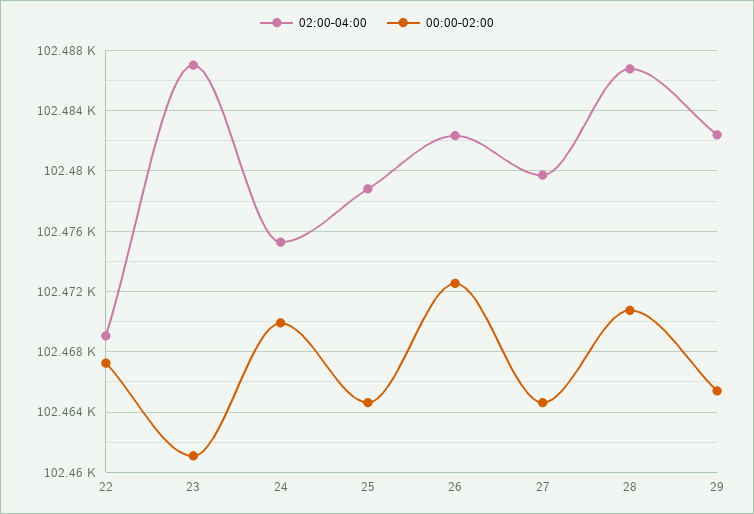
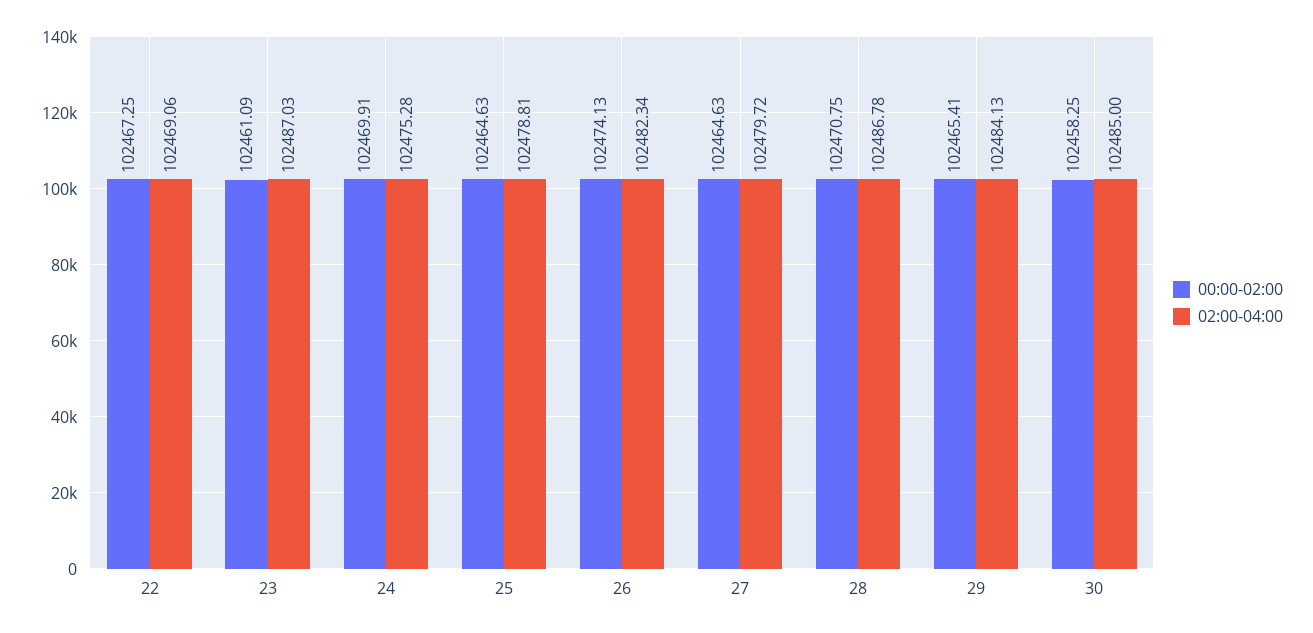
  {
    "02:00-04:00": {
      "22": 102469.06,
      "23": 102487.03,
      "24": 102475.28,
      "25": 102478.81,
      "26": 102482.34,
      "27": 102479.72,
      "28": 102486.78,
-     "29": 102482.5
+     "29": 102484.13,
+     "30": 102485
    },
    "00:00-02:00": {
      "22": 102467.25,
      "23": 102461.09,
      "24": 102469.91,
      "25": 102464.63,
-     "26": 102472.5,
+     "26": 102474.13,
      "27": 102464.63,
      "28": 102470.75,
-     "29": 102465.41
+     "29": 102465.41,
+     "30": 102458.25
    }
  }

